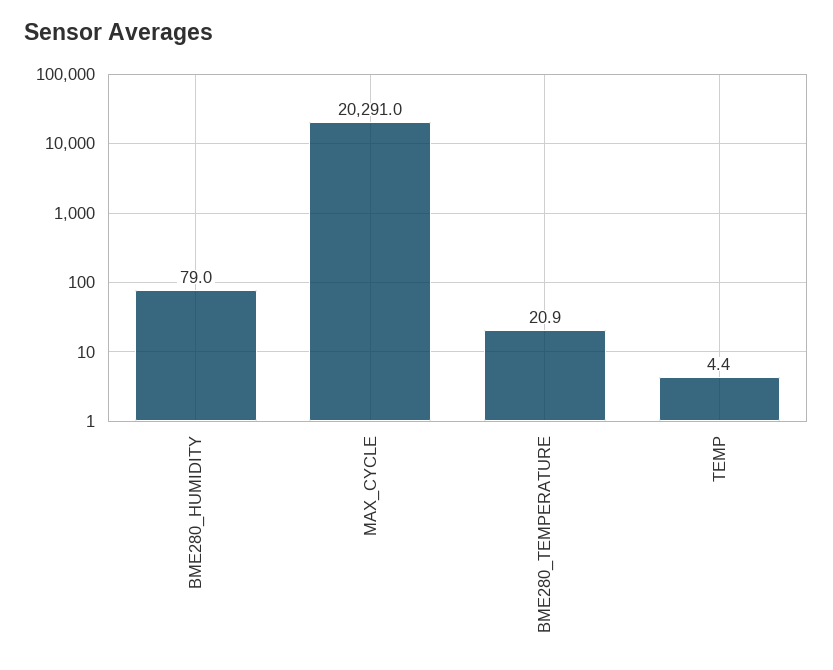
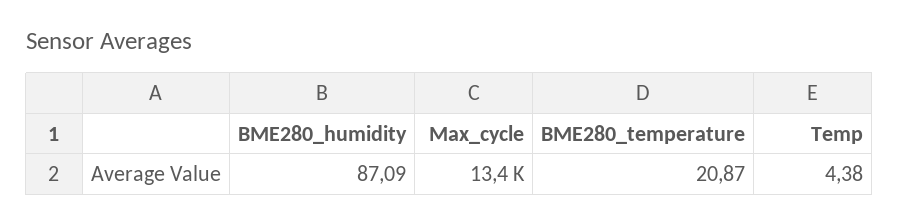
  {
-   "BME280_HUMIDITY": 79,
+   "BME280_HUMIDITY": 87.09,
-   "MAX_CYCLE": 20291,
+   "MAX_CYCLE": 13400,
    "BME280_TEMPERATURE": 20.87,
    "TEMP": 4.38
  }

